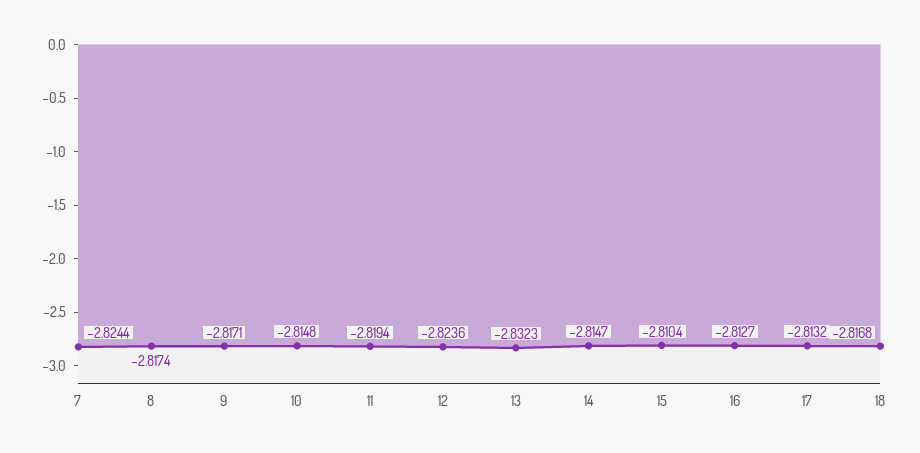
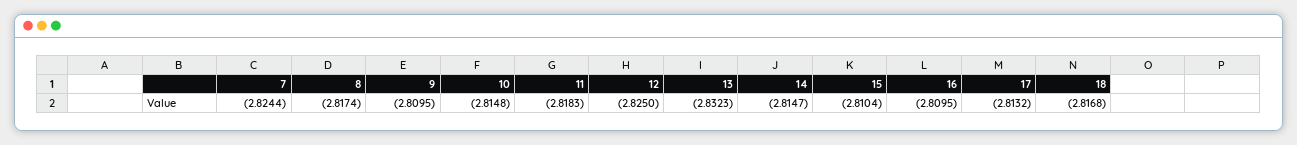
  {
    "7": -2.8244,
    "8": -2.8174,
-   "9": -2.8171,
+   "9": -2.8095,
    "10": -2.8148,
-   "11": -2.8194,
+   "11": -2.8183,
-   "12": -2.8236,
+   "12": -2.825,
    "13": -2.8323,
    "14": -2.8147,
    "15": -2.8104,
-   "16": -2.8127,
+   "16": -2.8095,
    "17": -2.8132,
    "18": -2.8168
  }

